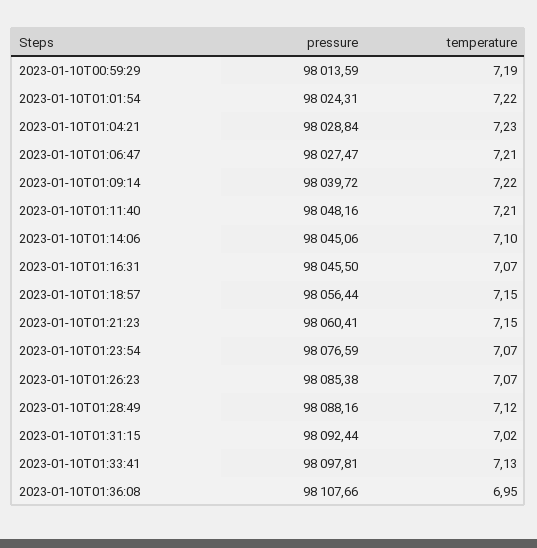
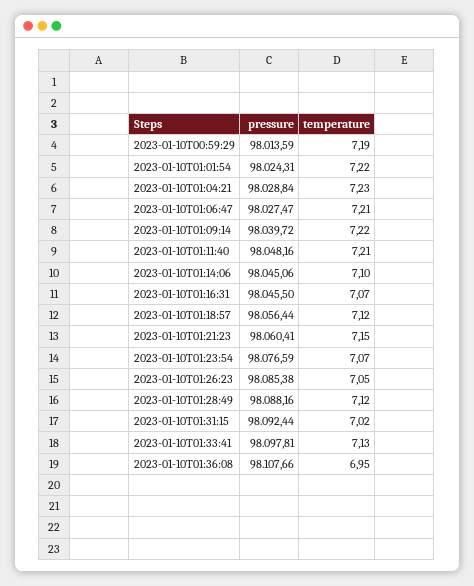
  {
    "pressure": {
      "2023-01-10T00:59:29": 98013.59,
      "2023-01-10T01:01:54": 98024.31,
      "2023-01-10T01:04:21": 98028.84,
      "2023-01-10T01:06:47": 98027.47,
      "2023-01-10T01:09:14": 98039.72,
      "2023-01-10T01:11:40": 98048.16,
      "2023-01-10T01:14:06": 98045.06,
      "2023-01-10T01:16:31": 98045.5,
      "2023-01-10T01:18:57": 98056.44,
      "2023-01-10T01:21:23": 98060.41,
      "2023-01-10T01:23:54": 98076.59,
      "2023-01-10T01:26:23": 98085.38,
      "2023-01-10T01:28:49": 98088.16,
      "2023-01-10T01:31:15": 98092.44,
      "2023-01-10T01:33:41": 98097.81,
      "2023-01-10T01:36:08": 98107.66
    },
    "temperature": {
      "2023-01-10T00:59:29": 7.19,
      "2023-01-10T01:01:54": 7.22,
      "2023-01-10T01:04:21": 7.23,
      "2023-01-10T01:06:47": 7.21,
      "2023-01-10T01:09:14": 7.22,
      "2023-01-10T01:11:40": 7.21,
      "2023-01-10T01:14:06": 7.1,
      "2023-01-10T01:16:31": 7.07,
-     "2023-01-10T01:18:57": 7.15,
+     "2023-01-10T01:18:57": 7.12,
      "2023-01-10T01:21:23": 7.15,
      "2023-01-10T01:23:54": 7.07,
-     "2023-01-10T01:26:23": 7.07,
+     "2023-01-10T01:26:23": 7.05,
      "2023-01-10T01:28:49": 7.12,
      "2023-01-10T01:31:15": 7.02,
      "2023-01-10T01:33:41": 7.13,
      "2023-01-10T01:36:08": 6.95
    }
  }

